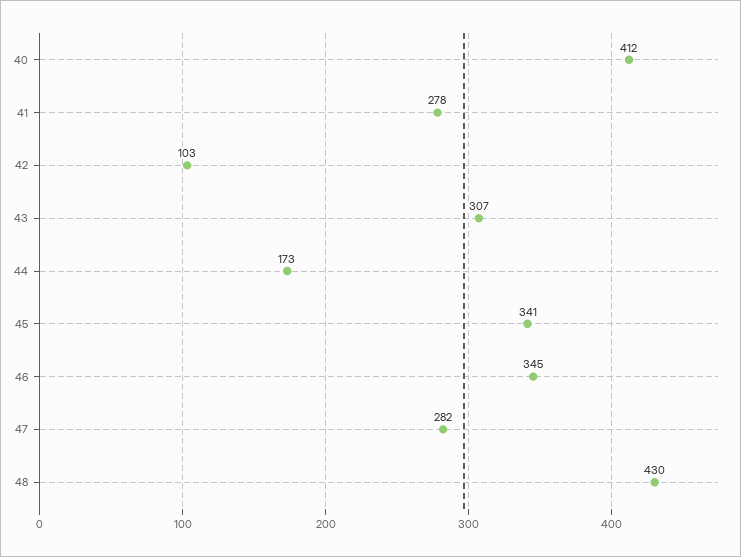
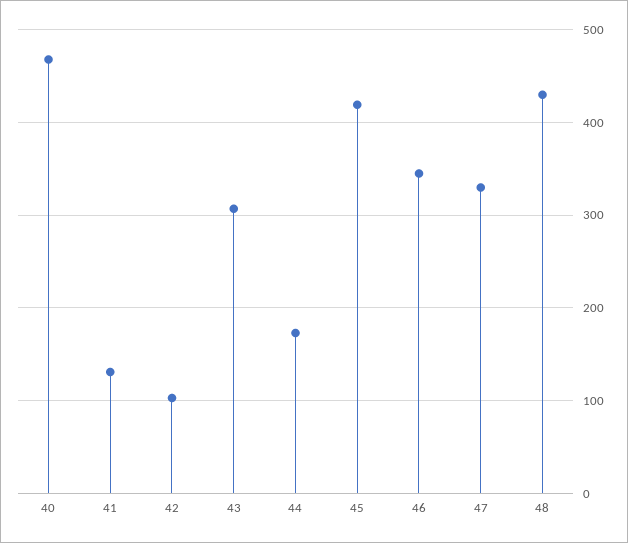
  {
-   "40": 412,
+   "40": 470,
-   "41": 278,
+   "41": 130,
    "42": 103,
    "43": 307,
    "44": 173,
-   "45": 341,
+   "45": 420,
    "46": 345,
-   "47": 282,
+   "47": 330,
    "48": 430
  }

